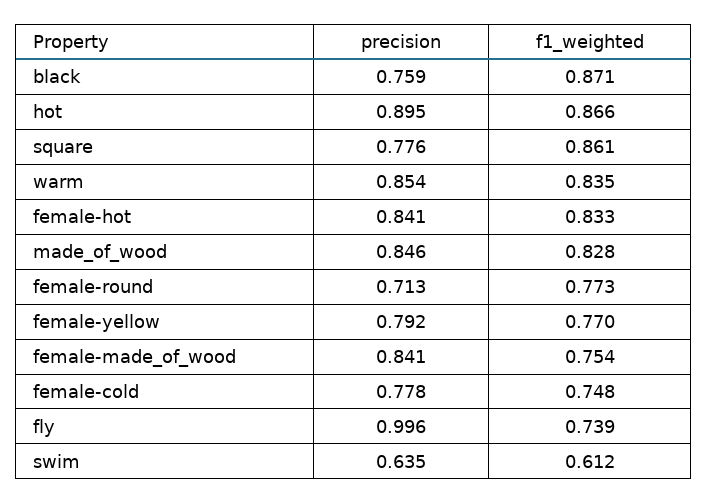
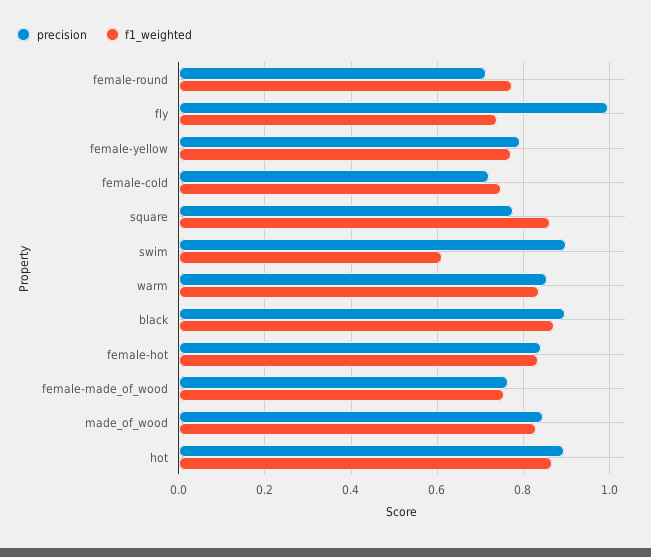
  {
    "precision": {
-     "black": 0.759,
+     "black": 0.9,
      "hot": 0.895,
      "square": 0.776,
      "warm": 0.854,
      "female-hot": 0.841,
      "made_of_wood": 0.846,
      "female-round": 0.713,
      "female-yellow": 0.792,
-     "female-made_of_wood": 0.841,
+     "female-made_of_wood": 0.76,
-     "female-cold": 0.778,
+     "female-cold": 0.72,
      "fly": 0.996,
-     "swim": 0.635
+     "swim": 0.9
    },
    "f1_weighted": {
      "black": 0.871,
      "hot": 0.866,
      "square": 0.861,
      "warm": 0.835,
      "female-hot": 0.833,
      "made_of_wood": 0.828,
      "female-round": 0.773,
      "female-yellow": 0.77,
      "female-made_of_wood": 0.754,
      "female-cold": 0.748,
      "fly": 0.739,
      "swim": 0.612
    }
  }

